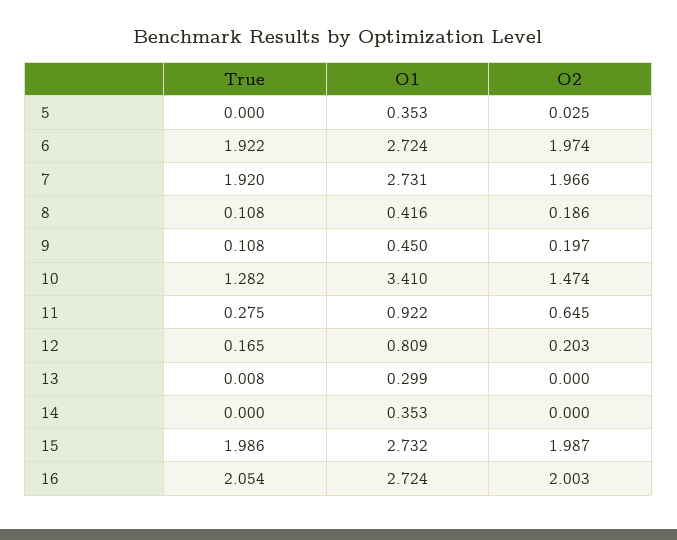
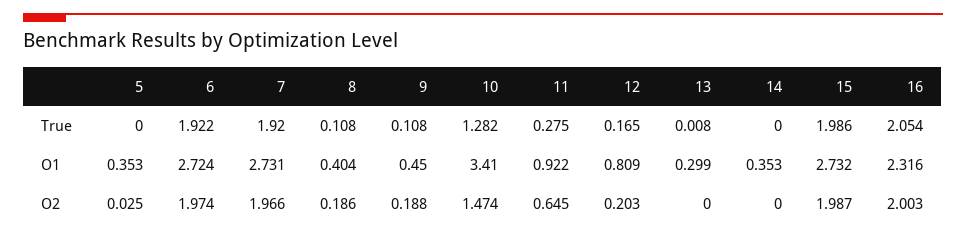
  {
    "True": {
      "5": 0,
      "6": 1.922,
      "7": 1.92,
      "8": 0.108,
      "9": 0.108,
      "10": 1.282,
      "11": 0.275,
      "12": 0.165,
      "13": 0.008,
      "14": 0,
      "15": 1.986,
      "16": 2.054
    },
    "O1": {
      "5": 0.353,
      "6": 2.724,
      "7": 2.731,
-     "8": 0.416,
+     "8": 0.404,
      "9": 0.45,
      "10": 3.41,
      "11": 0.922,
      "12": 0.809,
      "13": 0.299,
      "14": 0.353,
      "15": 2.732,
-     "16": 2.724
+     "16": 2.316
    },
    "O2": {
      "5": 0.025,
      "6": 1.974,
      "7": 1.966,
      "8": 0.186,
-     "9": 0.197,
+     "9": 0.188,
      "10": 1.474,
      "11": 0.645,
      "12": 0.203,
      "13": 0,
      "14": 0,
      "15": 1.987,
      "16": 2.003
    }
  }

